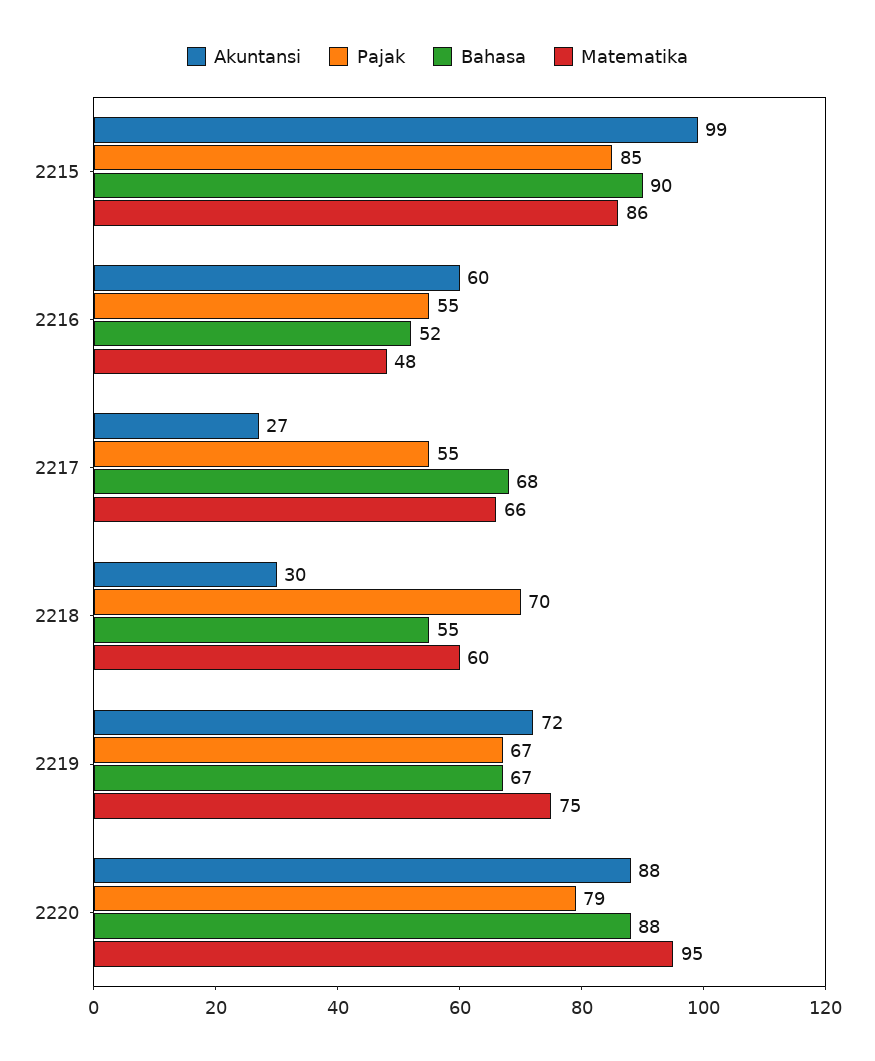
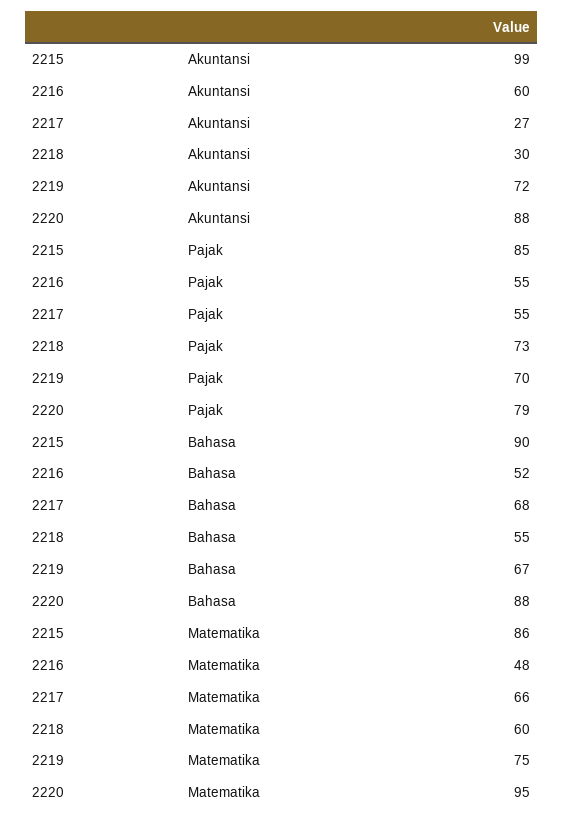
  {
    "Akuntansi": {
      "2215": 99,
      "2216": 60,
      "2217": 27,
      "2218": 30,
      "2219": 72,
      "2220": 88
    },
    "Pajak": {
      "2215": 85,
      "2216": 55,
      "2217": 55,
-     "2218": 70,
+     "2218": 73,
-     "2219": 67,
+     "2219": 70,
      "2220": 79
    },
    "Bahasa": {
      "2215": 90,
      "2216": 52,
      "2217": 68,
      "2218": 55,
      "2219": 67,
      "2220": 88
    },
    "Matematika": {
      "2215": 86,
      "2216": 48,
      "2217": 66,
      "2218": 60,
      "2219": 75,
      "2220": 95
    }
  }

